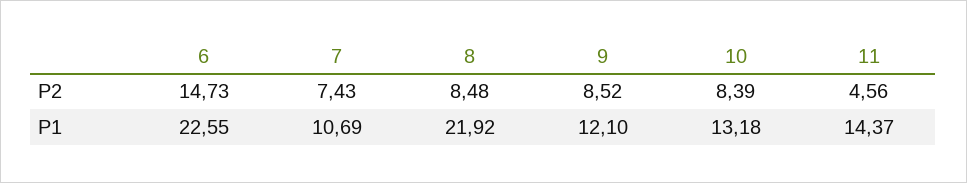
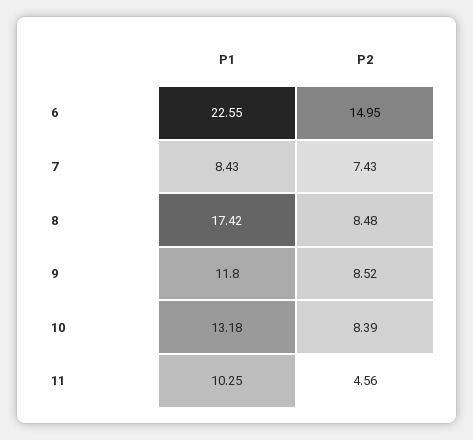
  {
    "6": {
-     "P2": 14.73,
+     "P2": 14.95,
      "P1": 22.55
    },
    "7": {
      "P2": 7.43,
-     "P1": 10.69
+     "P1": 8.43
    },
    "8": {
      "P2": 8.48,
-     "P1": 21.92
+     "P1": 17.42
    },
    "9": {
      "P2": 8.52,
-     "P1": 12.1
+     "P1": 11.8
    },
    "10": {
      "P2": 8.39,
      "P1": 13.18
    },
    "11": {
      "P2": 4.56,
-     "P1": 14.37
+     "P1": 10.25
    }
  }

